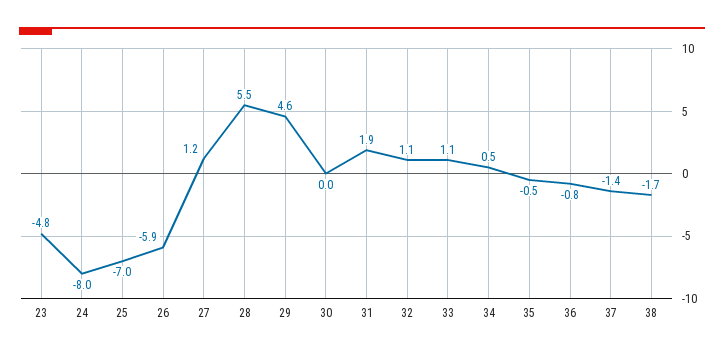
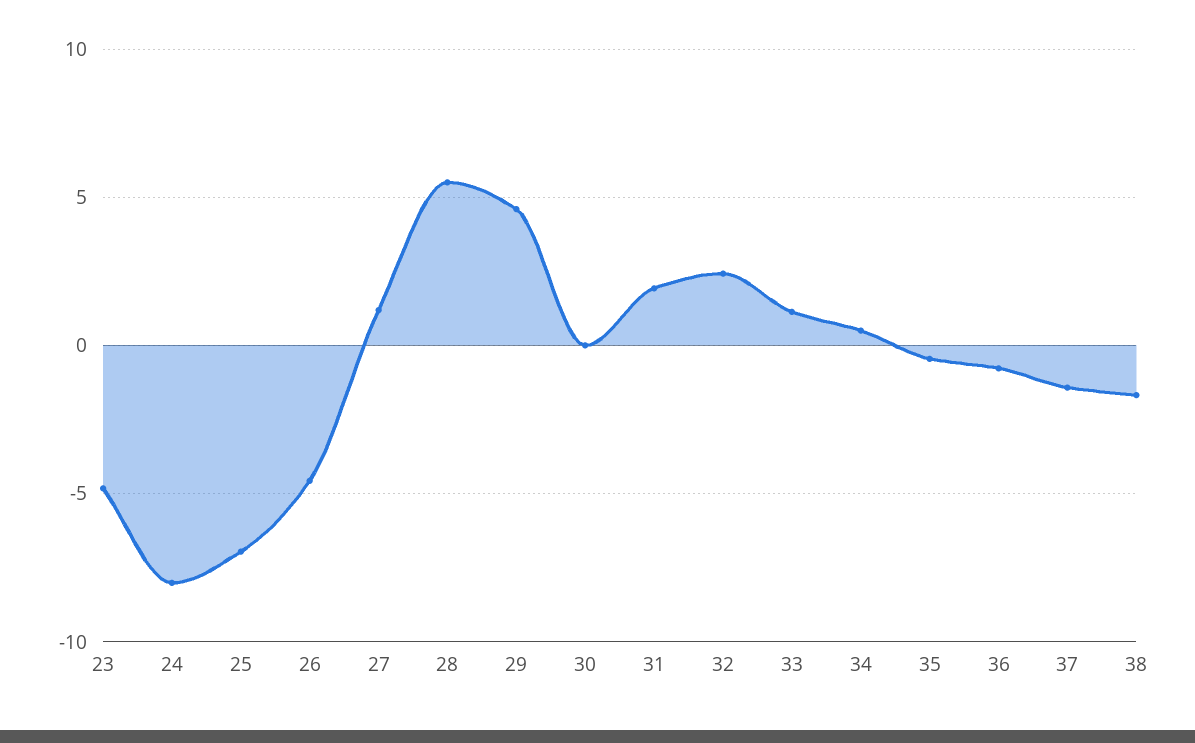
  {
    "23": -4.8,
    "24": -8,
    "25": -7,
-   "26": -5.9,
+   "26": -4.5,
    "27": 1.2,
    "28": 5.5,
    "29": 4.6,
    "30": 0,
    "31": 1.9,
-   "32": 1.1,
+   "32": 2.5,
    "33": 1.1,
    "34": 0.5,
    "35": -0.5,
    "36": -0.8,
    "37": -1.4,
    "38": -1.7
  }

